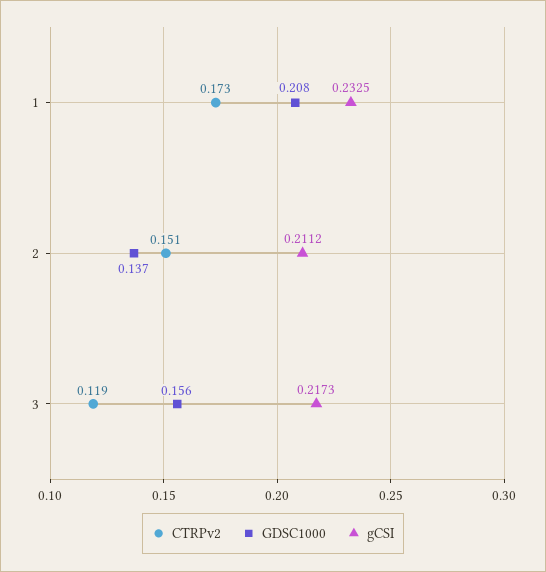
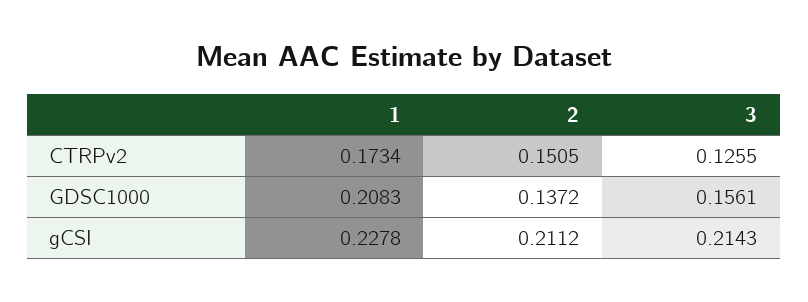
  {
    "CTRPv2": {
      "1": 0.1734,
      "2": 0.1505,
-     "3": 0.119
+     "3": 0.1255
    },
    "GDSC1000": {
      "1": 0.2083,
      "2": 0.1372,
      "3": 0.1561
    },
    "gCSI": {
-     "1": 0.2325,
+     "1": 0.2278,
      "2": 0.2112,
-     "3": 0.2173
+     "3": 0.2143
    }
  }

